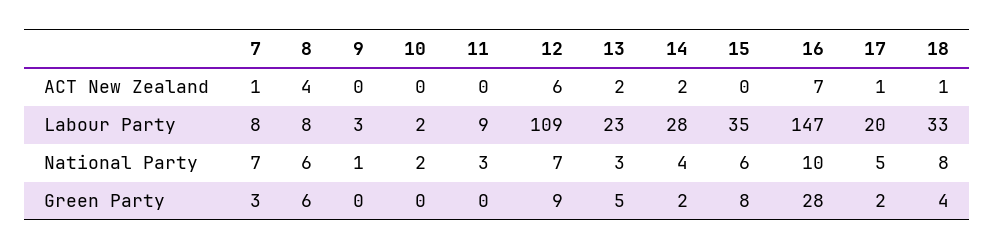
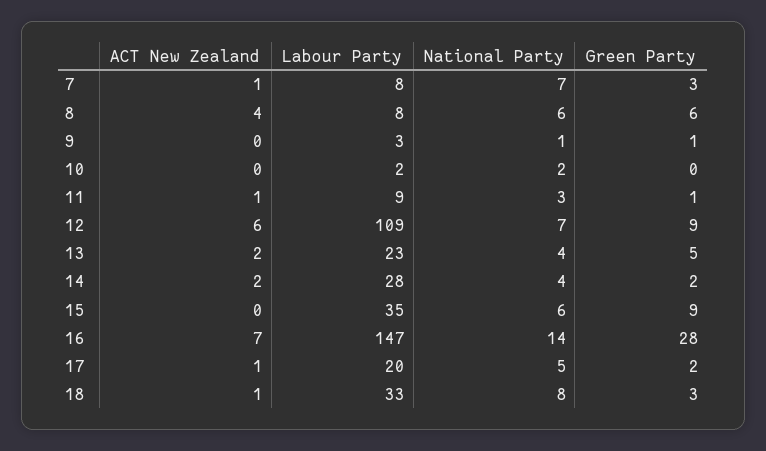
  {
    "7": {
      "ACT New Zealand": 1,
      "Labour Party": 8,
      "National Party": 7,
      "Green Party": 3
    },
    "8": {
      "ACT New Zealand": 4,
      "Labour Party": 8,
      "National Party": 6,
      "Green Party": 6
    },
    "9": {
      "ACT New Zealand": 0,
      "Labour Party": 3,
      "National Party": 1,
-     "Green Party": 0
+     "Green Party": 1
    },
    "10": {
      "ACT New Zealand": 0,
      "Labour Party": 2,
      "National Party": 2,
      "Green Party": 0
    },
    "11": {
-     "ACT New Zealand": 0,
+     "ACT New Zealand": 1,
      "Labour Party": 9,
      "National Party": 3,
-     "Green Party": 0
+     "Green Party": 1
    },
    "12": {
      "ACT New Zealand": 6,
      "Labour Party": 109,
      "National Party": 7,
      "Green Party": 9
    },
    "13": {
      "ACT New Zealand": 2,
      "Labour Party": 23,
-     "National Party": 3,
+     "National Party": 4,
      "Green Party": 5
    },
    "14": {
      "ACT New Zealand": 2,
      "Labour Party": 28,
      "National Party": 4,
      "Green Party": 2
    },
    "15": {
      "ACT New Zealand": 0,
      "Labour Party": 35,
      "National Party": 6,
-     "Green Party": 8
+     "Green Party": 9
    },
    "16": {
      "ACT New Zealand": 7,
      "Labour Party": 147,
-     "National Party": 10,
+     "National Party": 14,
      "Green Party": 28
    },
    "17": {
      "ACT New Zealand": 1,
      "Labour Party": 20,
      "National Party": 5,
      "Green Party": 2
    },
    "18": {
      "ACT New Zealand": 1,
      "Labour Party": 33,
      "National Party": 8,
-     "Green Party": 4
+     "Green Party": 3
    }
  }

